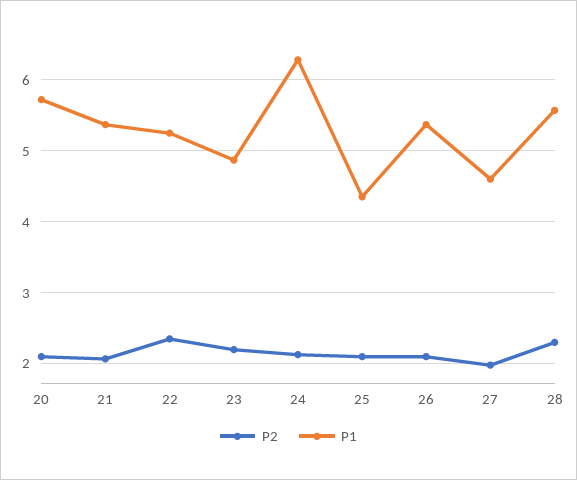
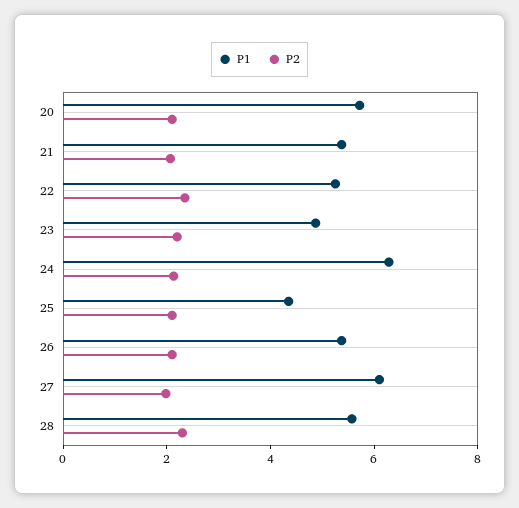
  {
    "P2": {
      "20": 2.1,
      "21": 2.1,
      "22": 2.4,
      "23": 2.2,
      "24": 2.1,
      "25": 2.1,
      "26": 2.1,
      "27": 2,
      "28": 2.3
    },
    "P1": {
      "20": 5.7,
      "21": 5.4,
      "22": 5.3,
      "23": 4.9,
      "24": 6.3,
      "25": 4.4,
      "26": 5.4,
-     "27": 4.6,
+     "27": 6,
      "28": 5.6
    }
  }

